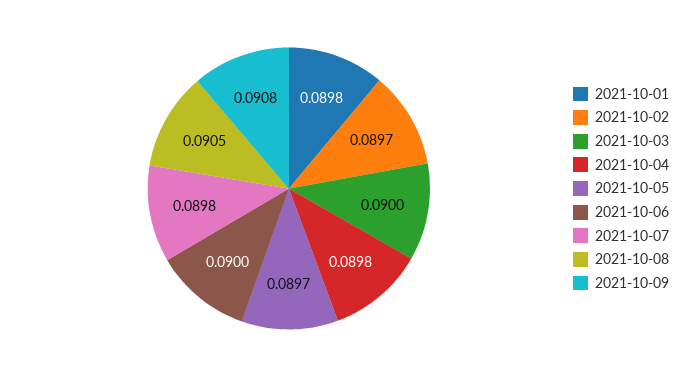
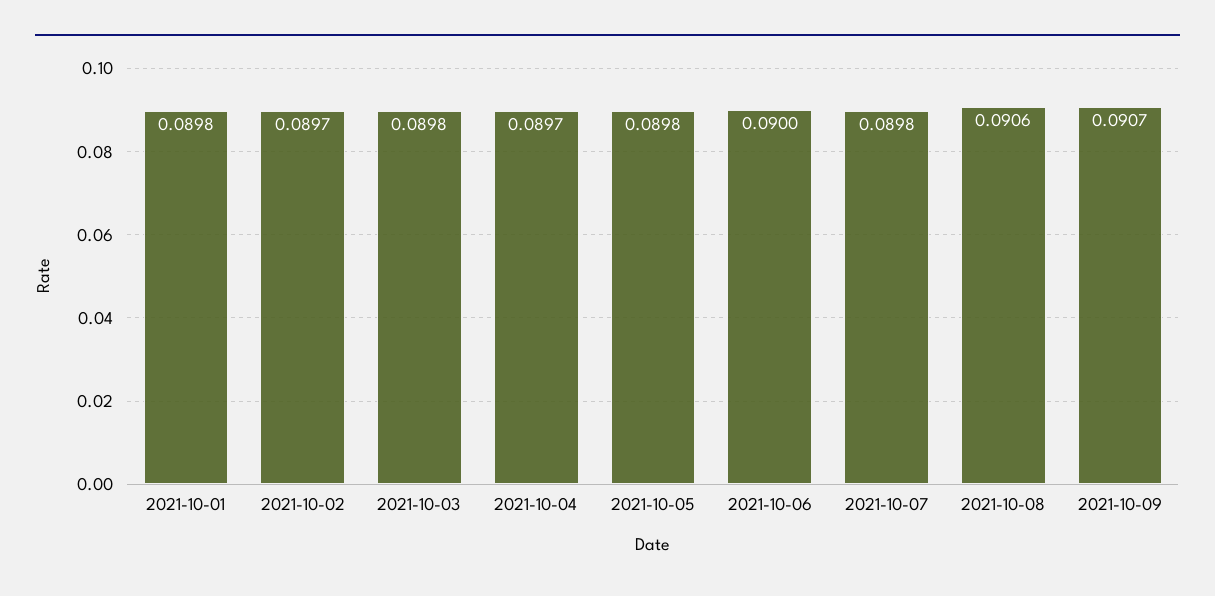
  {
    "2021-10-01": 0.0898,
    "2021-10-02": 0.0897,
-   "2021-10-03": 0.09,
+   "2021-10-03": 0.0898,
-   "2021-10-04": 0.0898,
+   "2021-10-04": 0.0897,
-   "2021-10-05": 0.0897,
+   "2021-10-05": 0.0898,
    "2021-10-06": 0.09,
    "2021-10-07": 0.0898,
-   "2021-10-08": 0.0905,
+   "2021-10-08": 0.0906,
-   "2021-10-09": 0.0908
+   "2021-10-09": 0.0907
  }

